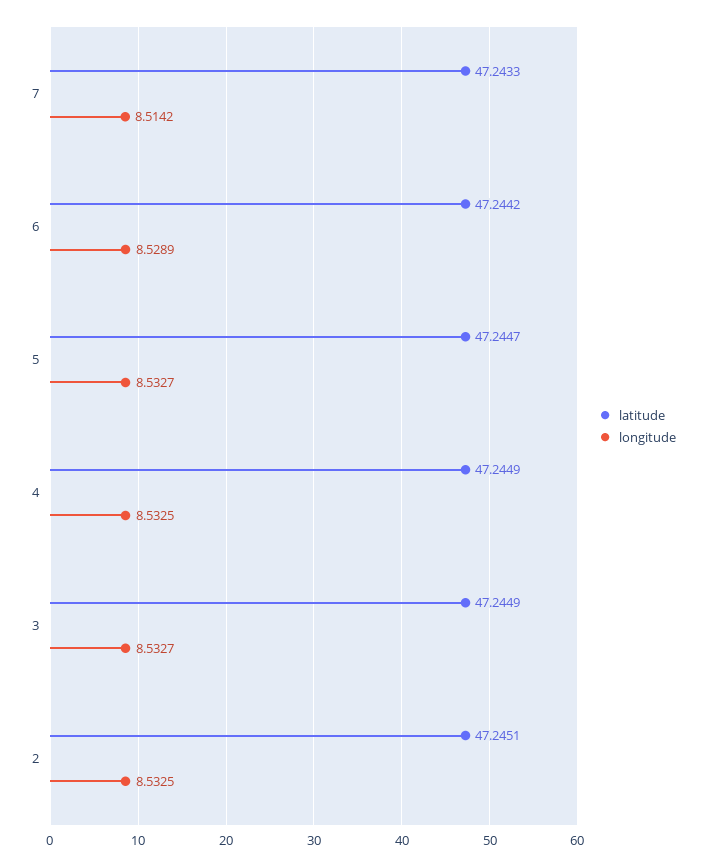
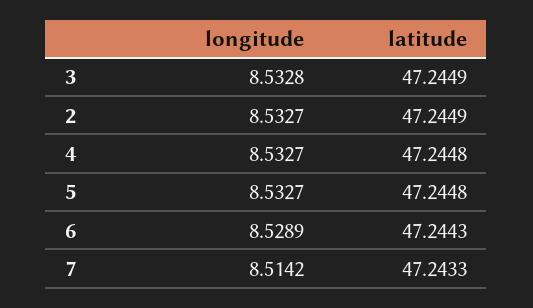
  {
    "latitude": {
      "7": 47.2433,
-     "6": 47.2442,
+     "6": 47.2443,
-     "5": 47.2447,
+     "5": 47.2448,
-     "4": 47.2449,
+     "4": 47.2448,
      "3": 47.2449,
-     "2": 47.2451
+     "2": 47.2449
    },
    "longitude": {
      "7": 8.5142,
      "6": 8.5289,
      "5": 8.5327,
-     "4": 8.5325,
+     "4": 8.5327,
-     "3": 8.5327,
+     "3": 8.5328,
-     "2": 8.5325
+     "2": 8.5327
    }
  }

